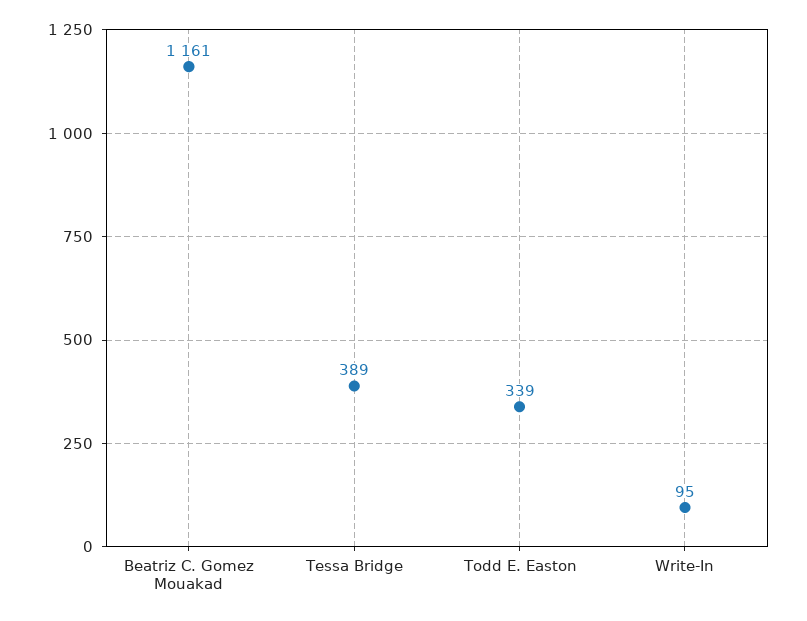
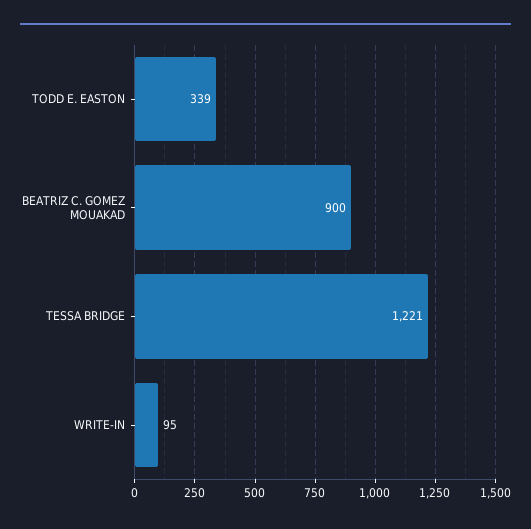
  {
-   "Beatriz C. Gomez Mouakad": 1161,
+   "Beatriz C. Gomez Mouakad": 900,
-   "Tessa Bridge": 389,
+   "Tessa Bridge": 1221,
    "Todd E. Easton": 339,
    "Write-In": 95
  }

